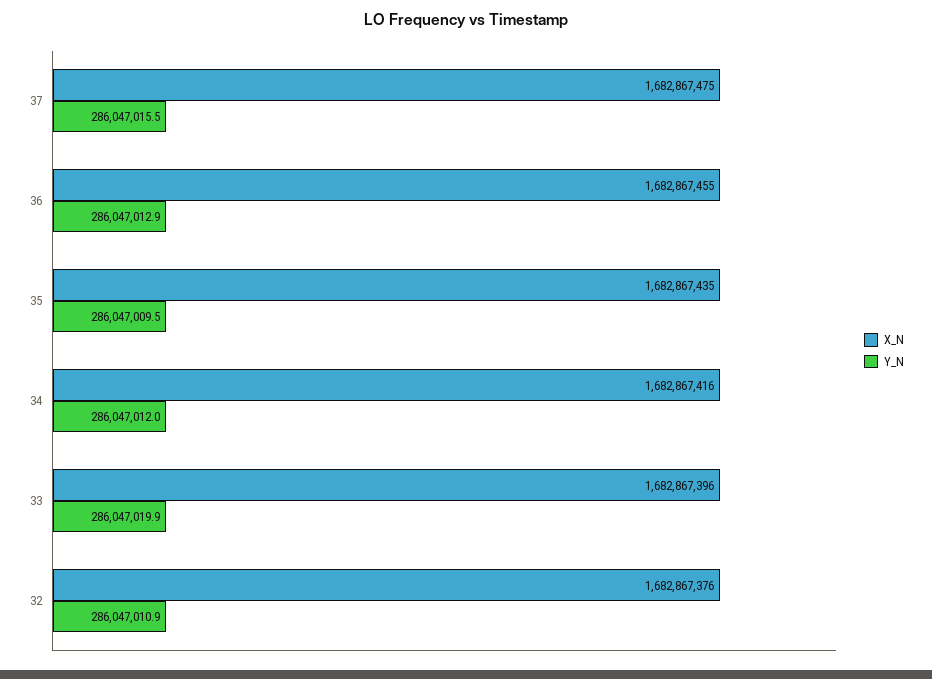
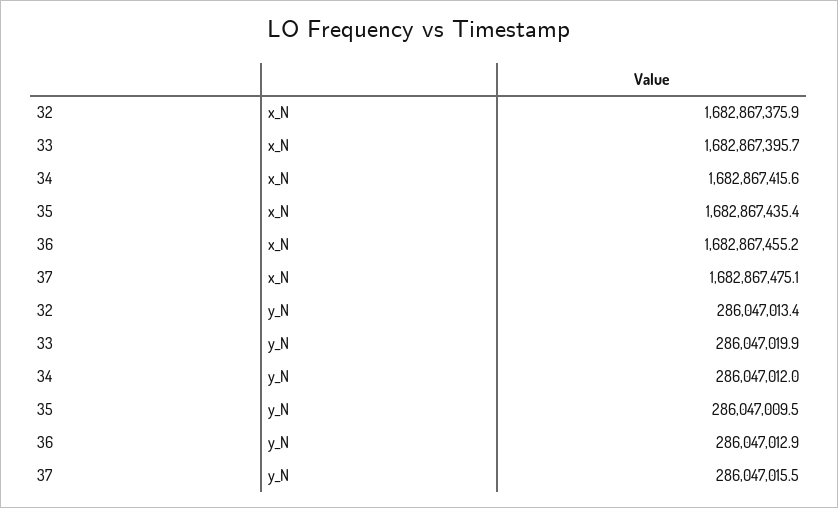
  {
    "X_N": {
      "37": 1682867475.1,
      "36": 1682867455.2,
      "35": 1682867435.4,
      "34": 1682867415.6,
      "33": 1682867395.7,
      "32": 1682867375.9
    },
    "Y_N": {
      "37": 286047015.5,
      "36": 286047012.9,
      "35": 286047009.5,
      "34": 286047012,
      "33": 286047019.9,
-     "32": 286047010.9
+     "32": 286047013.4
    }
  }

